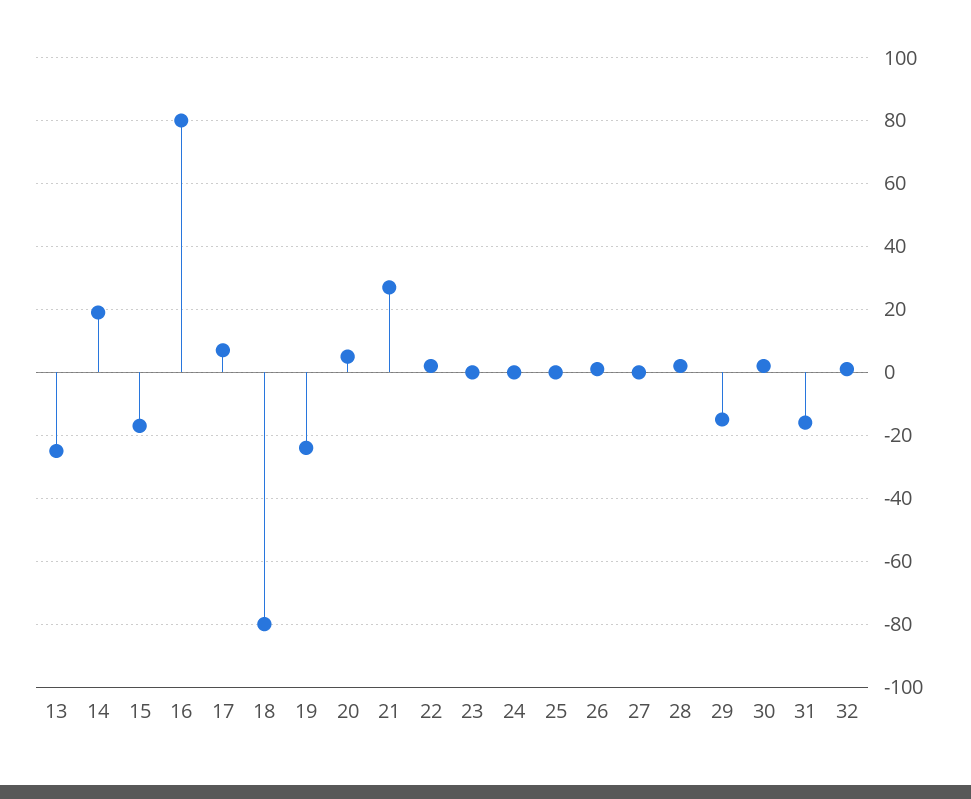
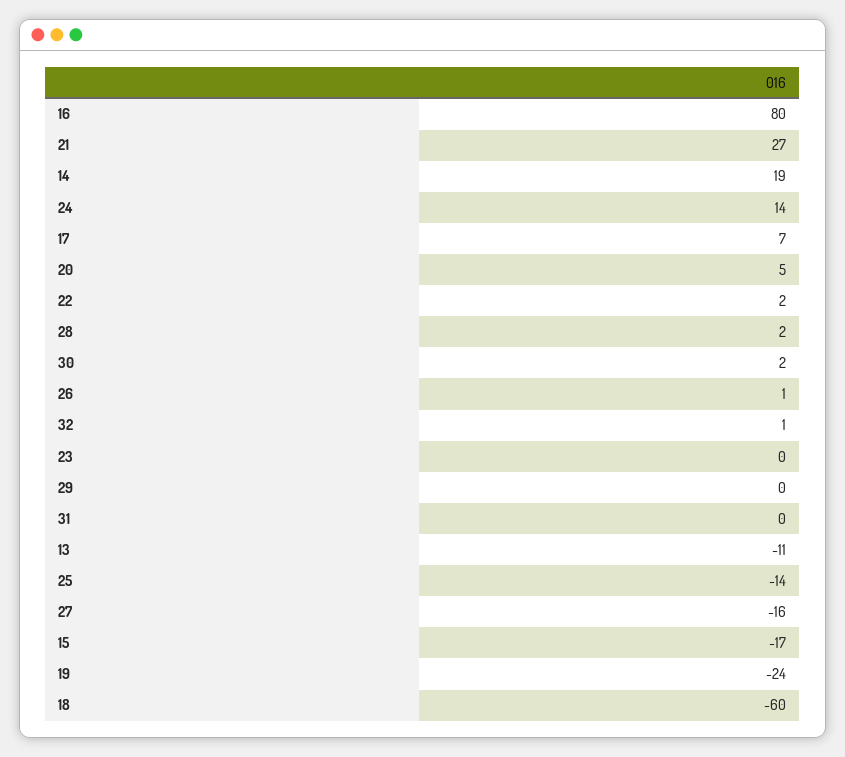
  {
-   "13": -25,
+   "13": -11,
    "14": 19,
    "15": -17,
    "16": 80,
    "17": 7,
-   "18": -80,
+   "18": -60,
    "19": -24,
    "20": 5,
    "21": 27,
    "22": 2,
    "23": 0,
-   "24": 0,
+   "24": 14,
-   "25": 0,
+   "25": -14,
    "26": 1,
-   "27": 0,
+   "27": -16,
    "28": 2,
-   "29": -15,
+   "29": 0,
    "30": 2,
-   "31": -15,
+   "31": 0,
    "32": 1
  }

